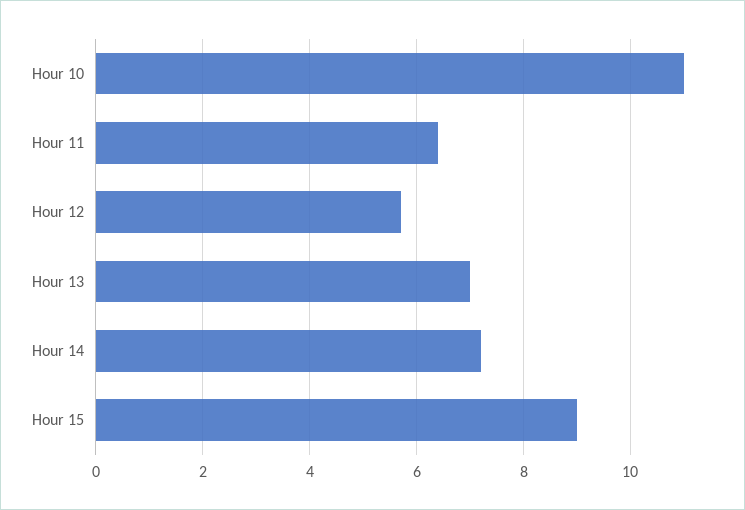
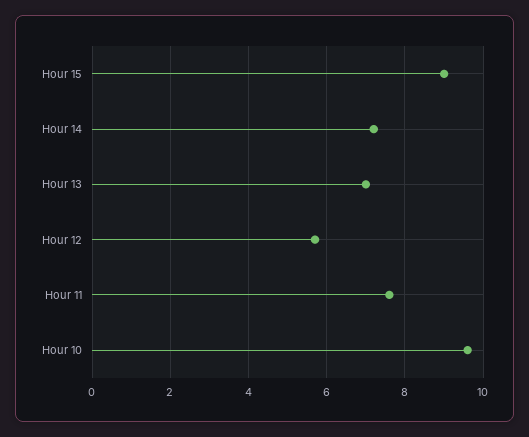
  {
-   "Hour 10": 11,
+   "Hour 10": 9.5,
-   "Hour 11": 6.5,
+   "Hour 11": 7.5,
    "Hour 12": 5.5,
    "Hour 13": 7,
    "Hour 14": 7,
    "Hour 15": 9
  }

